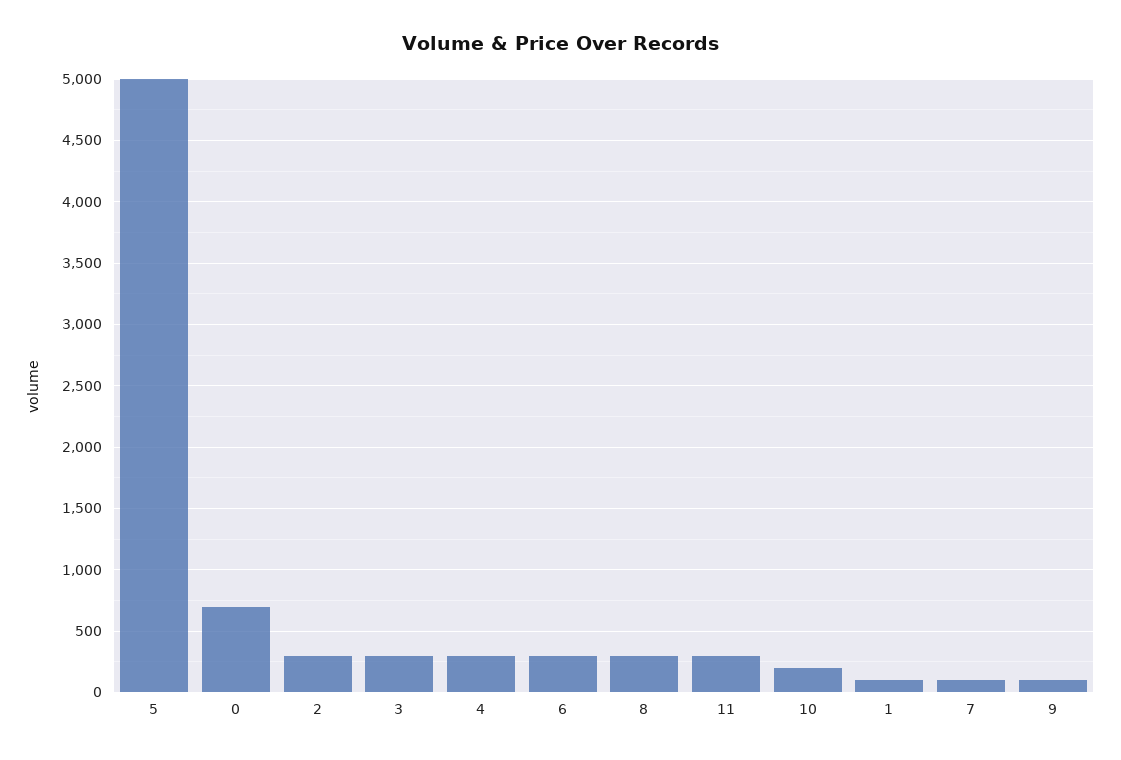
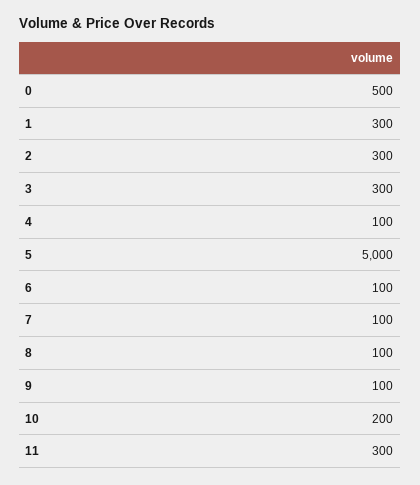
  {
    "5": 5000,
-   "0": 700,
+   "0": 500,
    "2": 300,
    "3": 300,
-   "4": 300,
+   "4": 100,
-   "6": 300,
+   "6": 100,
-   "8": 300,
+   "8": 100,
    "11": 300,
    "10": 200,
-   "1": 100,
+   "1": 300,
    "7": 100,
    "9": 100
  }

